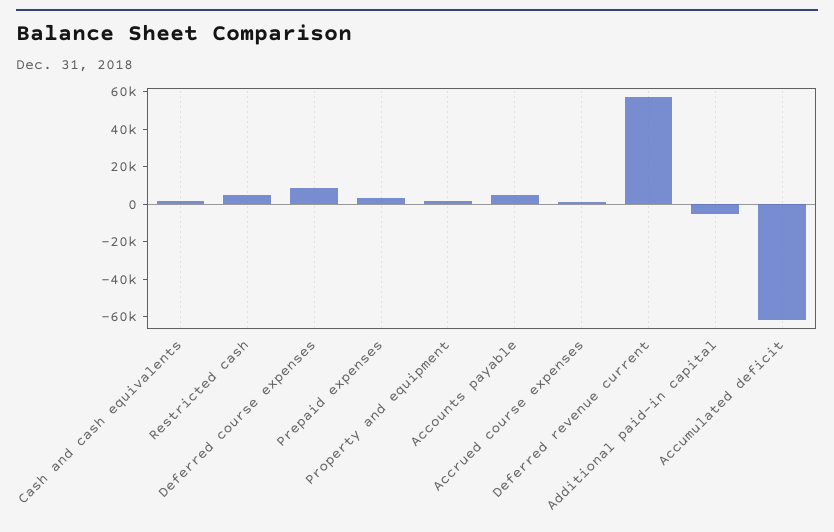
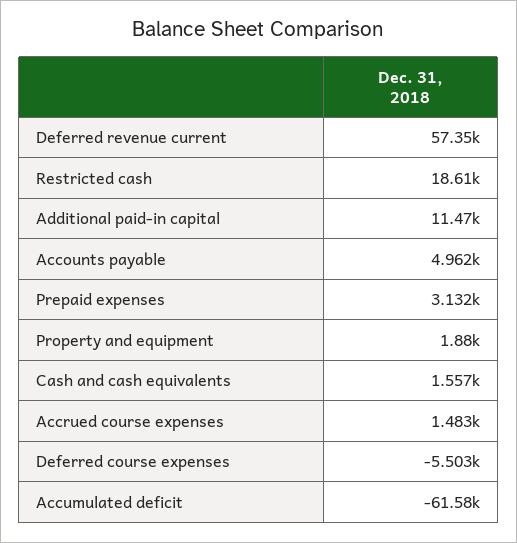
  {
    "Cash and cash equivalents": 1557,
-   "Restricted cash": 5000,
+   "Restricted cash": 18610,
-   "Deferred course expenses": 10000,
+   "Deferred course expenses": -5503,
    "Prepaid expenses": 3132,
    "Property and equipment": 1880,
    "Accounts payable": 4962,
    "Accrued course expenses": 1483,
    "Deferred revenue current": 57350,
-   "Additional paid-in capital": -5000,
+   "Additional paid-in capital": 11470,
    "Accumulated deficit": -61580
  }

